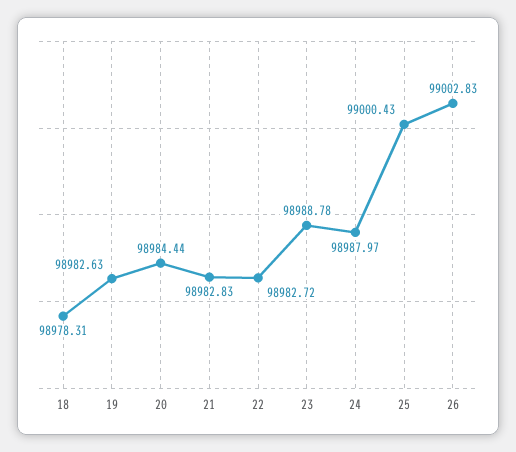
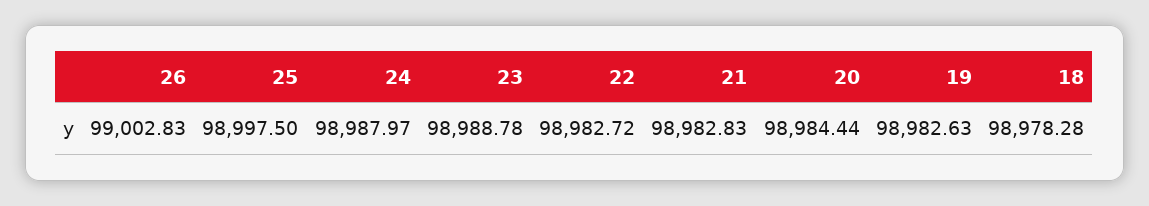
  {
-   "18": 98978.31,
+   "18": 98978.28,
    "19": 98982.63,
    "20": 98984.44,
    "21": 98982.83,
    "22": 98982.72,
    "23": 98988.78,
    "24": 98987.97,
-   "25": 99000.43,
+   "25": 98997.5,
    "26": 99002.83
  }

